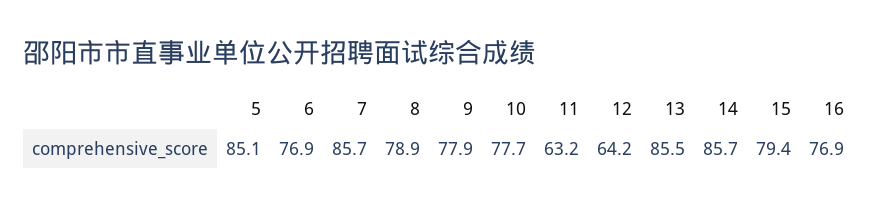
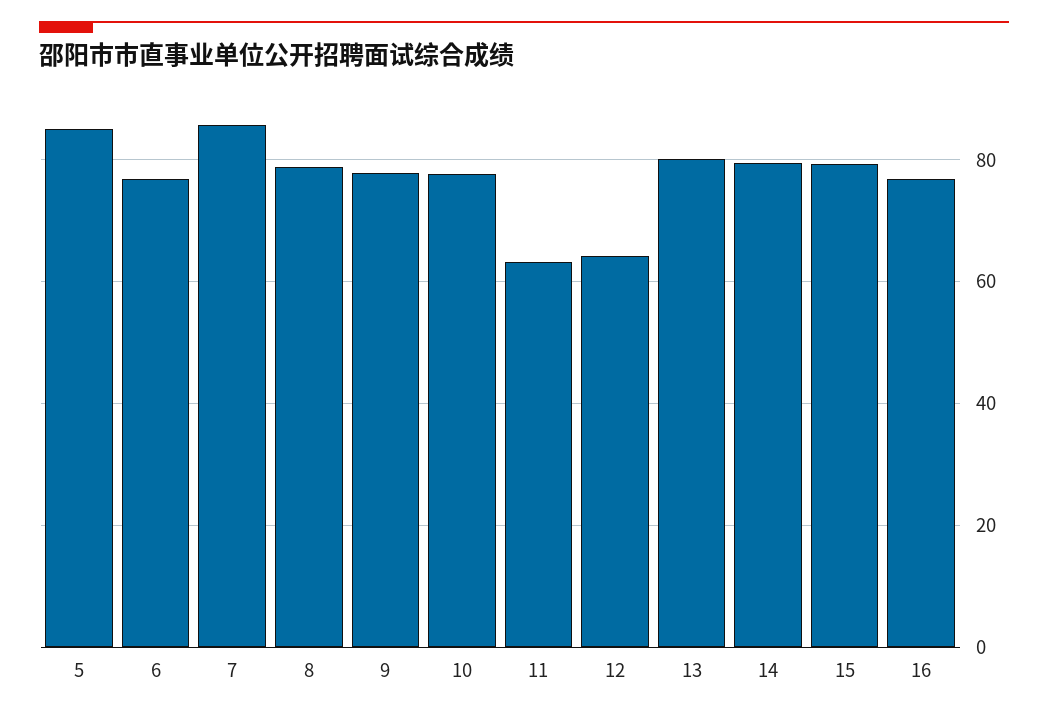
  {
    "5": 85.1,
    "6": 76.9,
    "7": 85.7,
    "8": 78.9,
    "9": 77.9,
    "10": 77.7,
    "11": 63.2,
    "12": 64.2,
-   "13": 85.5,
+   "13": 80,
-   "14": 85.7,
+   "14": 80,
    "15": 79.4,
    "16": 76.9
  }

